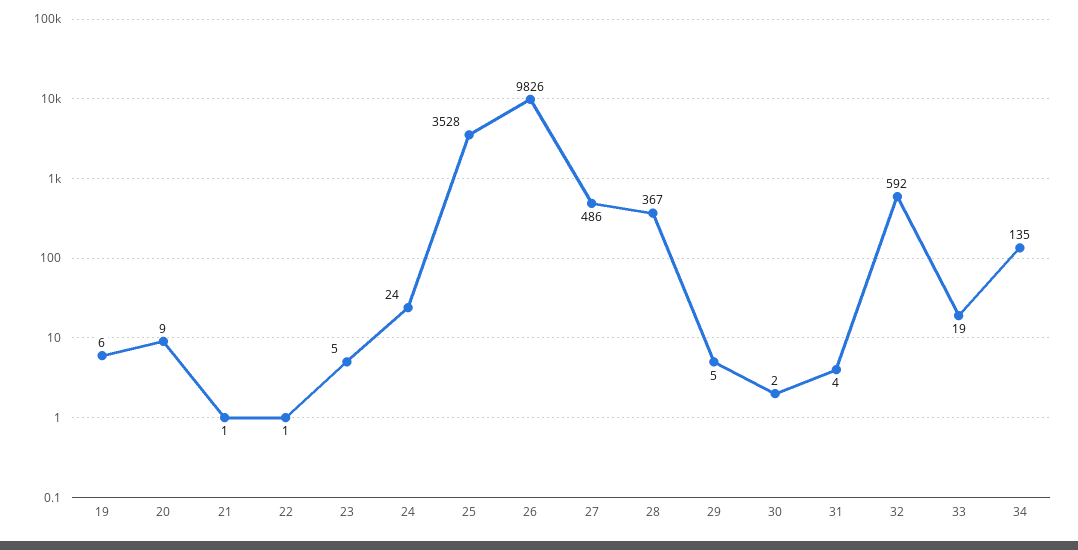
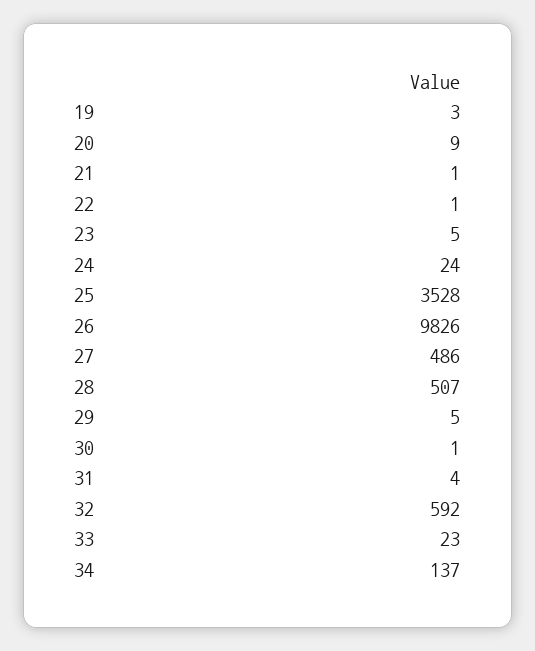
  {
-   "19": 6,
+   "19": 3,
    "20": 9,
    "21": 1,
    "22": 1,
    "23": 5,
    "24": 24,
    "25": 3528,
    "26": 9826,
    "27": 486,
-   "28": 367,
+   "28": 507,
    "29": 5,
-   "30": 2,
+   "30": 1,
    "31": 4,
    "32": 592,
-   "33": 19,
+   "33": 23,
-   "34": 135
+   "34": 137
  }

